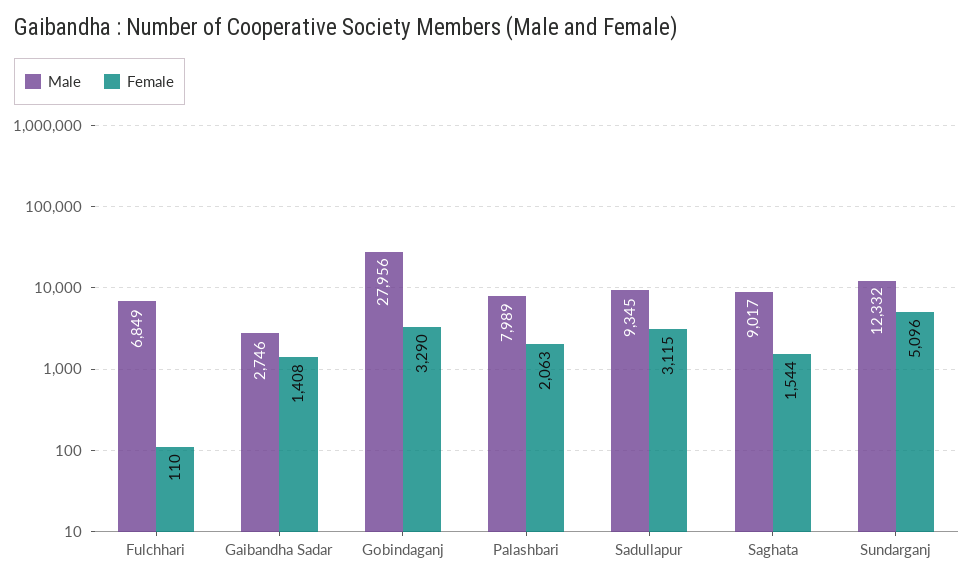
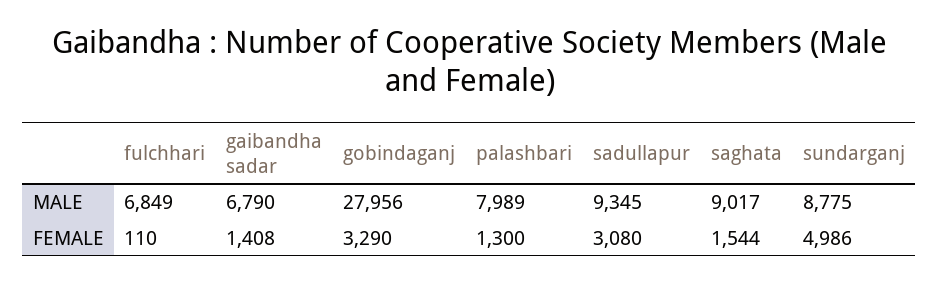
  {
    "Male": {
      "Fulchhari": 6849,
-     "Gaibandha Sadar": 2746,
+     "Gaibandha Sadar": 6790,
      "Gobindaganj": 27956,
      "Palashbari": 7989,
      "Sadullapur": 9345,
      "Saghata": 9017,
-     "Sundarganj": 12332
+     "Sundarganj": 8775
    },
    "Female": {
      "Fulchhari": 110,
      "Gaibandha Sadar": 1408,
      "Gobindaganj": 3290,
-     "Palashbari": 2063,
+     "Palashbari": 1300,
-     "Sadullapur": 3115,
+     "Sadullapur": 3080,
      "Saghata": 1544,
-     "Sundarganj": 5096
+     "Sundarganj": 4986
    }
  }

